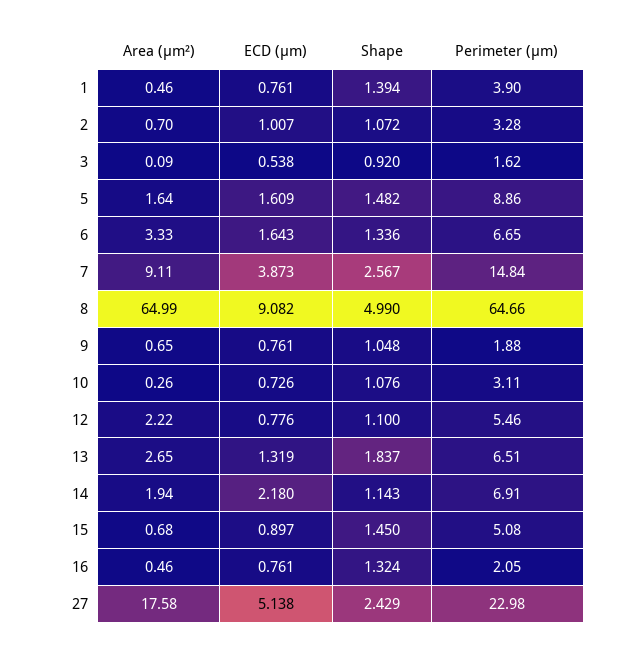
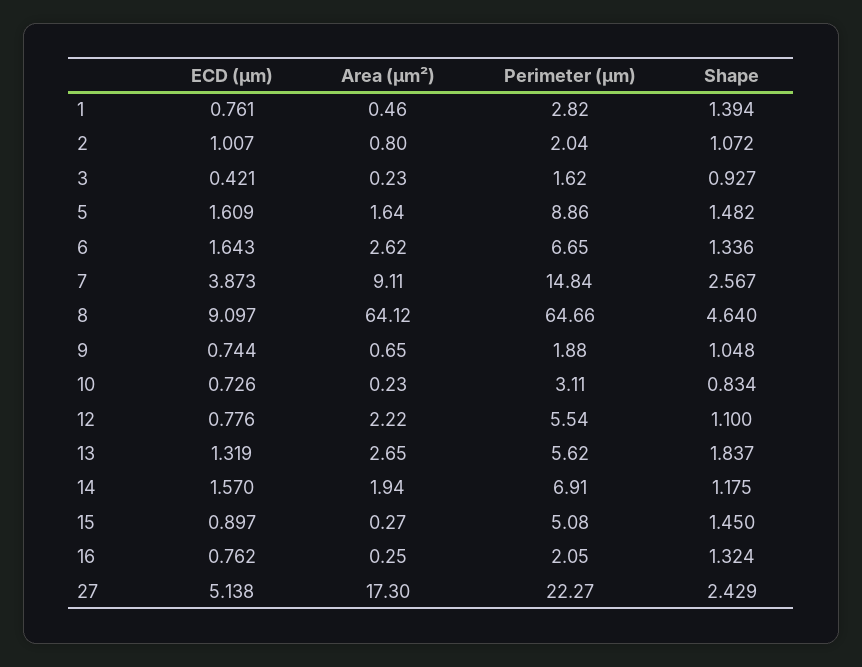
  {
    "Area (μm²)": {
      "1": 0.46,
-     "2": 0.7,
+     "2": 0.8,
-     "3": 0.09,
+     "3": 0.23,
      "5": 1.64,
-     "6": 3.33,
+     "6": 2.62,
      "7": 9.11,
-     "8": 64.99,
+     "8": 64.12,
      "9": 0.65,
-     "10": 0.26,
+     "10": 0.23,
      "12": 2.22,
      "13": 2.65,
      "14": 1.94,
-     "15": 0.68,
+     "15": 0.27,
-     "16": 0.46,
+     "16": 0.25,
-     "27": 17.58
+     "27": 17.3
    },
    "ECD (μm)": {
      "1": 0.761,
      "2": 1.007,
-     "3": 0.538,
+     "3": 0.421,
      "5": 1.609,
      "6": 1.643,
      "7": 3.873,
-     "8": 9.082,
+     "8": 9.097,
-     "9": 0.761,
+     "9": 0.744,
      "10": 0.726,
      "12": 0.776,
      "13": 1.319,
-     "14": 2.18,
+     "14": 1.57,
      "15": 0.897,
-     "16": 0.761,
+     "16": 0.762,
      "27": 5.138
    },
    "Shape": {
      "1": 1.394,
      "2": 1.072,
-     "3": 0.92,
+     "3": 0.927,
      "5": 1.482,
      "6": 1.336,
      "7": 2.567,
-     "8": 4.99,
+     "8": 4.64,
      "9": 1.048,
-     "10": 1.076,
+     "10": 0.834,
      "12": 1.1,
      "13": 1.837,
-     "14": 1.143,
+     "14": 1.175,
      "15": 1.45,
      "16": 1.324,
      "27": 2.429
    },
    "Perimeter (μm)": {
-     "1": 3.9,
+     "1": 2.82,
-     "2": 3.28,
+     "2": 2.04,
      "3": 1.62,
      "5": 8.86,
      "6": 6.65,
      "7": 14.84,
      "8": 64.66,
      "9": 1.88,
      "10": 3.11,
-     "12": 5.46,
+     "12": 5.54,
-     "13": 6.51,
+     "13": 5.62,
      "14": 6.91,
      "15": 5.08,
      "16": 2.05,
-     "27": 22.98
+     "27": 22.27
    }
  }

